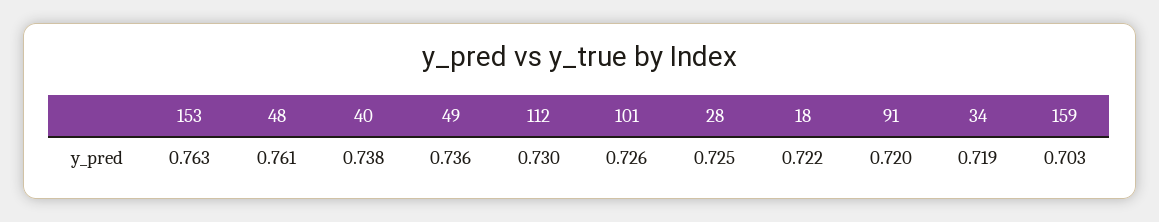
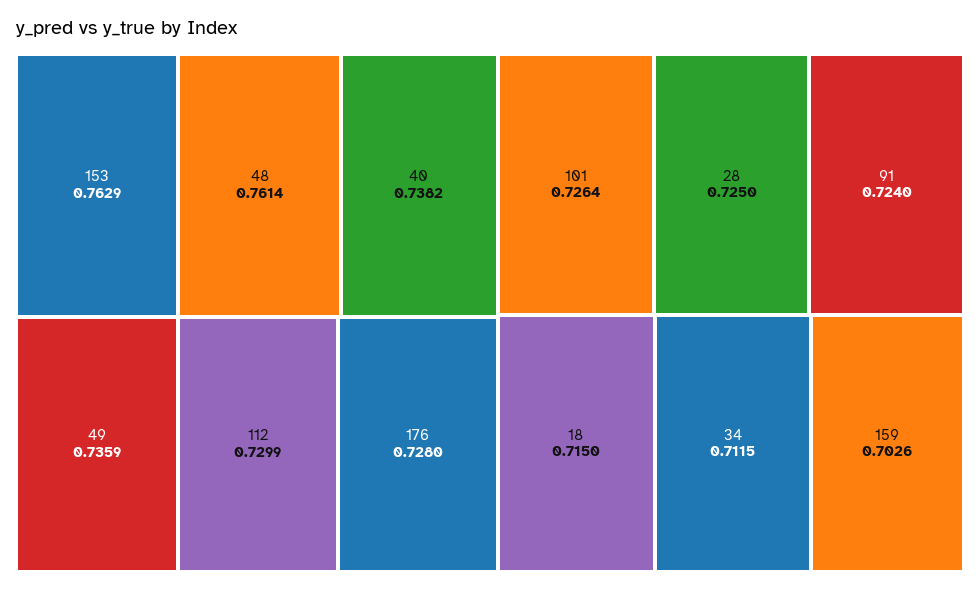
  {
    "153": 0.7629,
    "48": 0.7614,
    "40": 0.7382,
    "49": 0.7359,
    "112": 0.7299,
    "101": 0.7264,
    "28": 0.725,
-   "18": 0.722,
+   "18": 0.715,
-   "91": 0.72,
+   "91": 0.724,
-   "34": 0.719,
+   "34": 0.7115,
-   "159": 0.7026
+   "159": 0.7026,
+   "176": 0.728
  }

